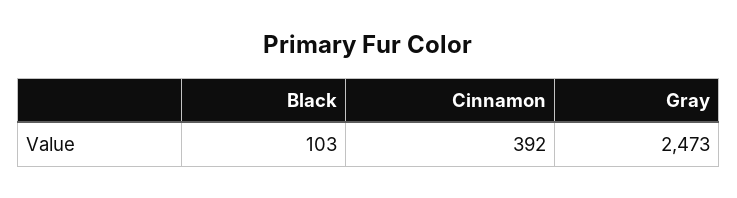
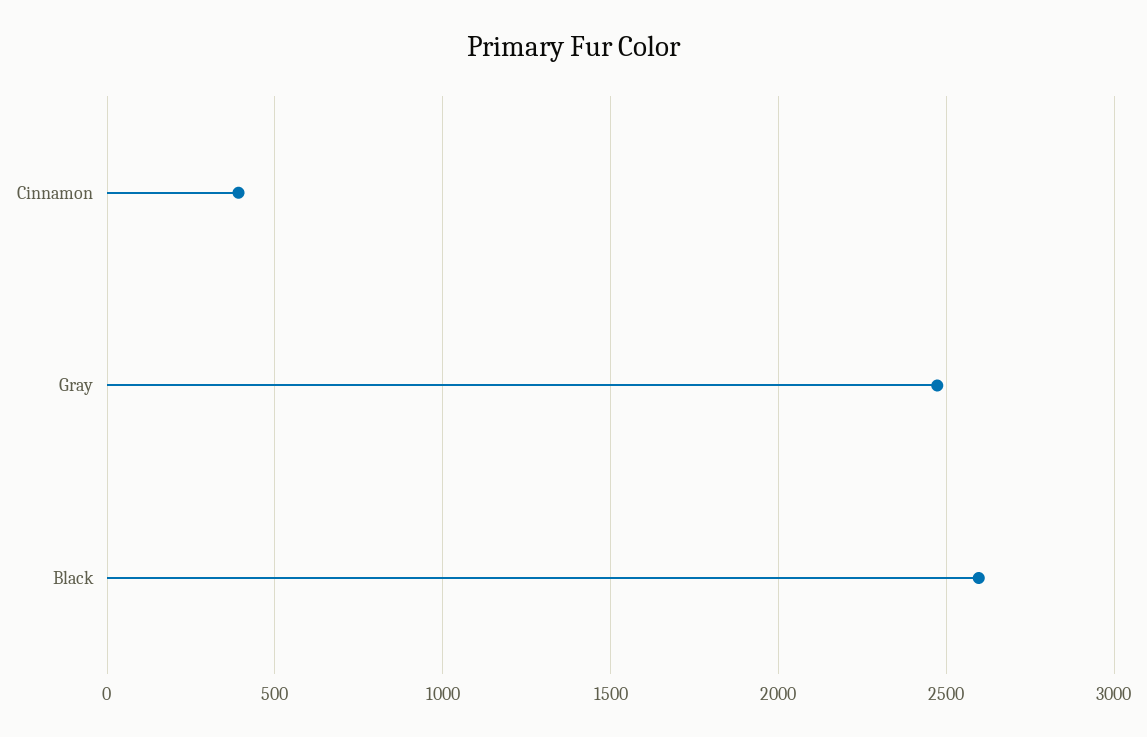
  {
-   "Black": 103,
+   "Black": 2600,
    "Cinnamon": 392,
    "Gray": 2473
  }

